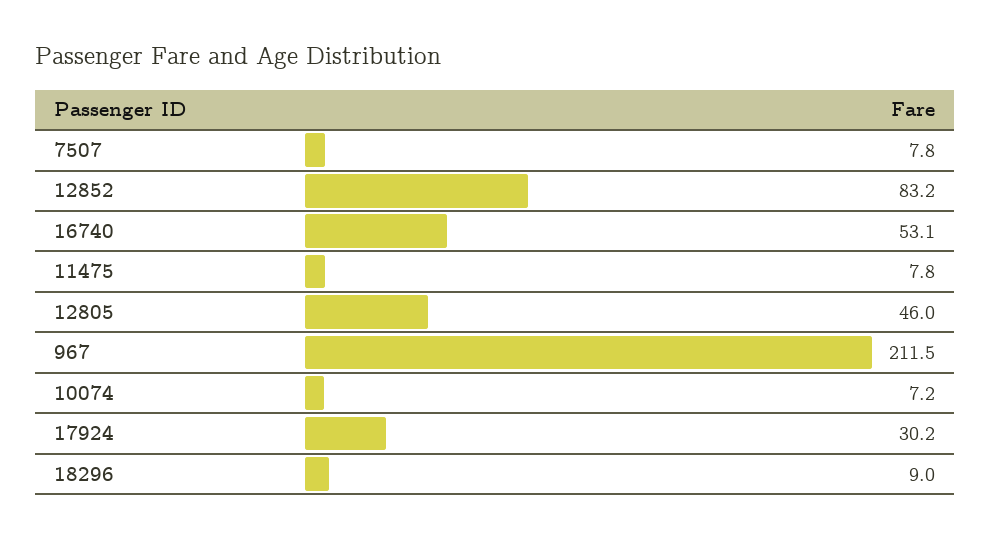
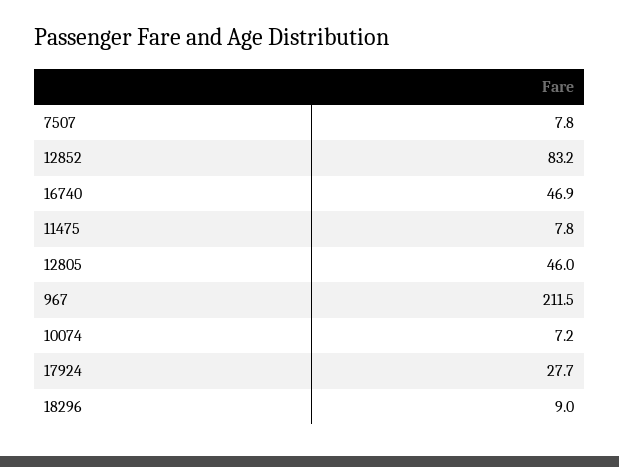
  {
    "7507": 7.8,
    "12852": 83.2,
-   "16740": 53.1,
+   "16740": 46.9,
    "11475": 7.8,
    "12805": 46,
    "967": 211.5,
    "10074": 7.2,
-   "17924": 30.2,
+   "17924": 27.7,
    "18296": 9
  }

